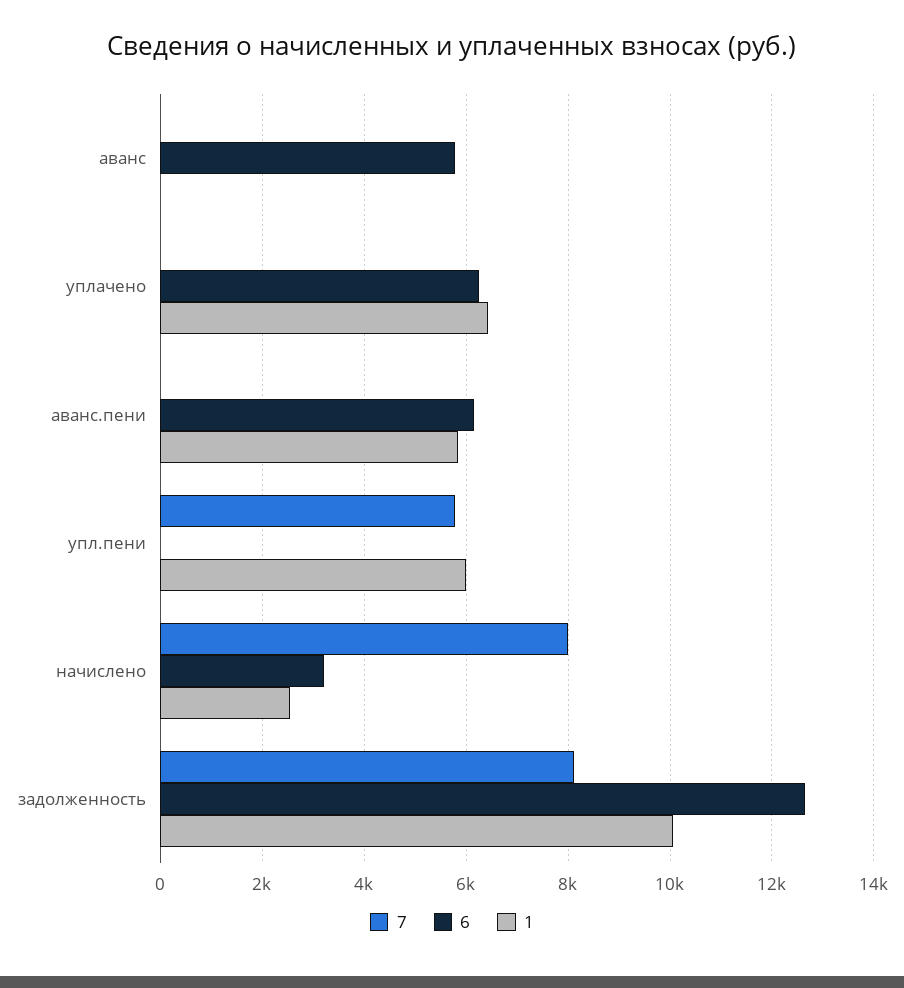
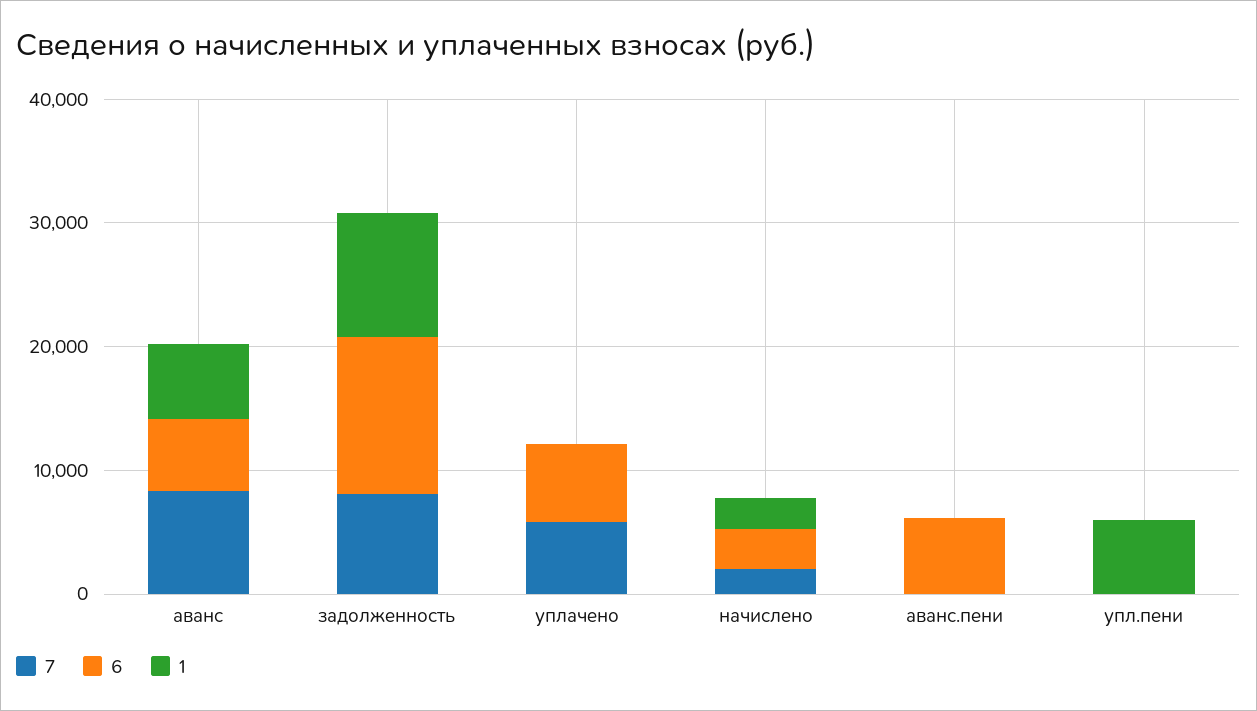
  {
    "7": {
-     "аванс": 0,
+     "аванс": 8000,
-     "уплачено": 0,
+     "уплачено": 6000,
      "аванс.пени": 0,
-     "упл.пени": 5800,
+     "упл.пени": 0,
-     "начислено": 8000,
+     "начислено": 2000,
      "задолженность": 8200
    },
    "6": {
      "аванс": 5800,
      "уплачено": 6200,
      "аванс.пени": 6200,
      "упл.пени": 0,
      "начислено": 3200,
      "задолженность": 12600
    },
    "1": {
-     "аванс": 0,
+     "аванс": 6000,
-     "уплачено": 6400,
+     "уплачено": 0,
-     "аванс.пени": 5800,
+     "аванс.пени": 0,
      "упл.пени": 6000,
      "начислено": 2600,
      "задолженность": 10000
    }
  }

